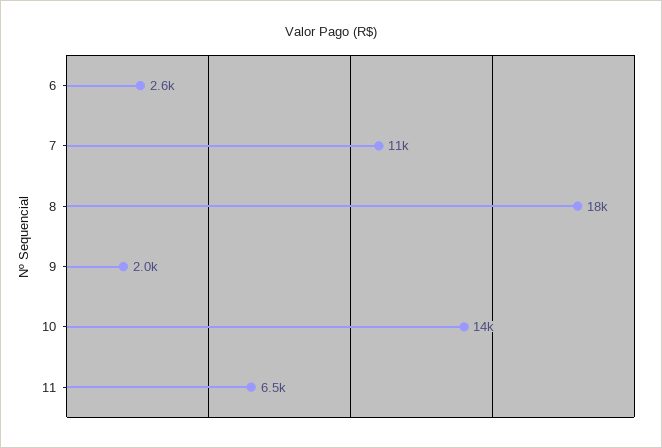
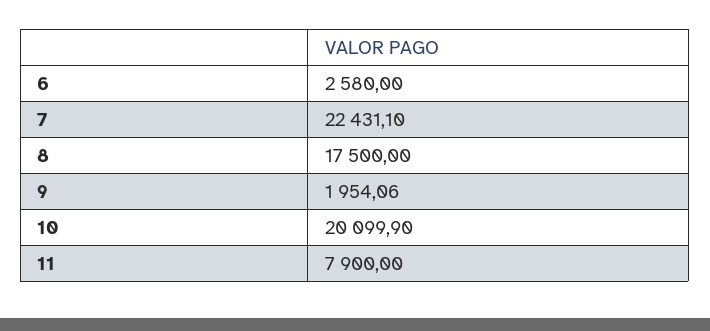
  {
    "6": 2580,
-   "7": 11000,
+   "7": 22431.1,
    "8": 17500,
    "9": 1954.06,
-   "10": 14000,
+   "10": 20099.9,
-   "11": 6500
+   "11": 7900
  }

